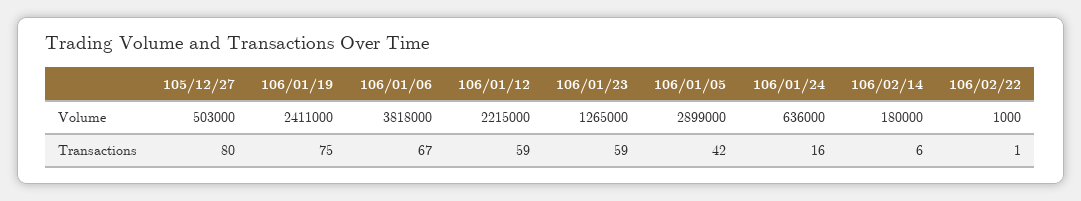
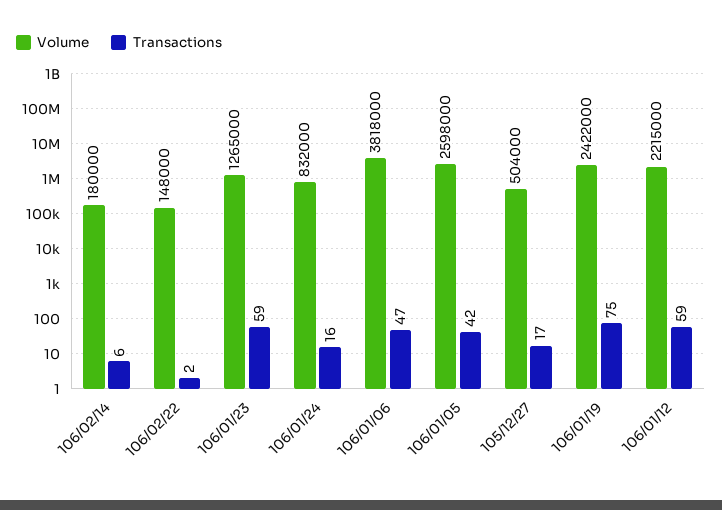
  {
    "Volume": {
-     "105/12/27": 503000,
+     "105/12/27": 504000,
-     "106/01/19": 2411000,
+     "106/01/19": 2422000,
      "106/01/06": 3818000,
      "106/01/12": 2215000,
      "106/01/23": 1265000,
-     "106/01/05": 2899000,
+     "106/01/05": 2598000,
-     "106/01/24": 636000,
+     "106/01/24": 832000,
      "106/02/14": 180000,
-     "106/02/22": 1000
+     "106/02/22": 148000
    },
    "Transactions": {
-     "105/12/27": 80,
+     "105/12/27": 17,
      "106/01/19": 75,
-     "106/01/06": 67,
+     "106/01/06": 47,
      "106/01/12": 59,
      "106/01/23": 59,
      "106/01/05": 42,
      "106/01/24": 16,
      "106/02/14": 6,
-     "106/02/22": 1
+     "106/02/22": 2
    }
  }

